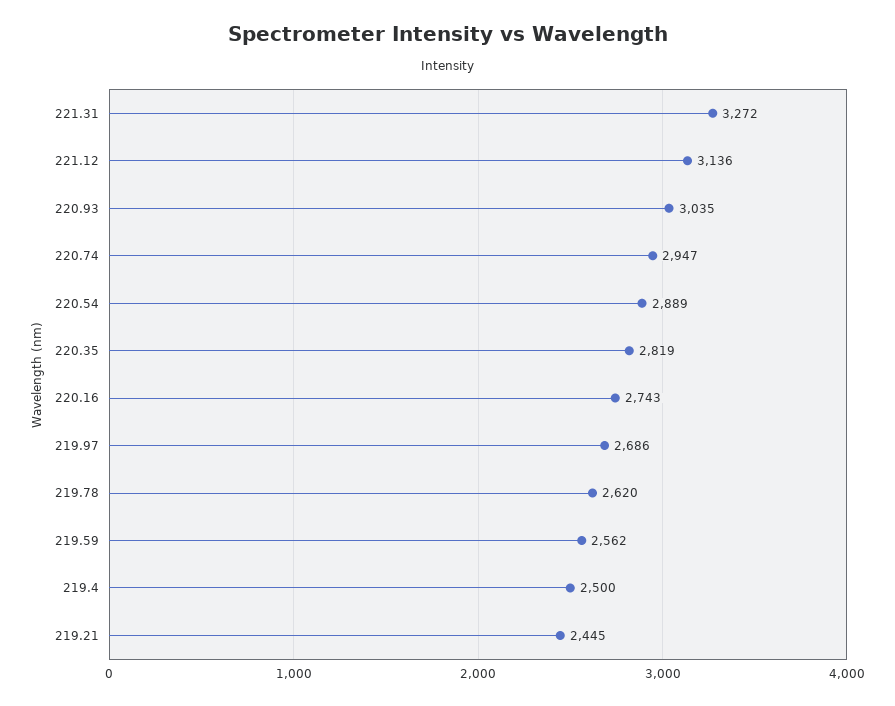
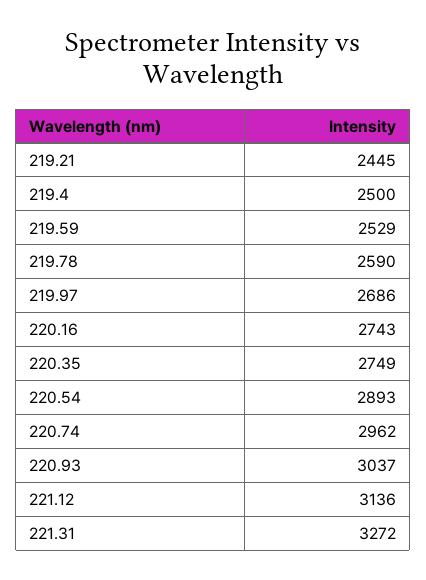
  {
    "221.31": 3272,
    "221.12": 3136,
-   "220.93": 3035,
+   "220.93": 3037,
-   "220.74": 2947,
+   "220.74": 2962,
-   "220.54": 2889,
+   "220.54": 2893,
-   "220.35": 2819,
+   "220.35": 2749,
    "220.16": 2743,
    "219.97": 2686,
-   "219.78": 2620,
+   "219.78": 2590,
-   "219.59": 2562,
+   "219.59": 2529,
    "219.4": 2500,
    "219.21": 2445
  }

